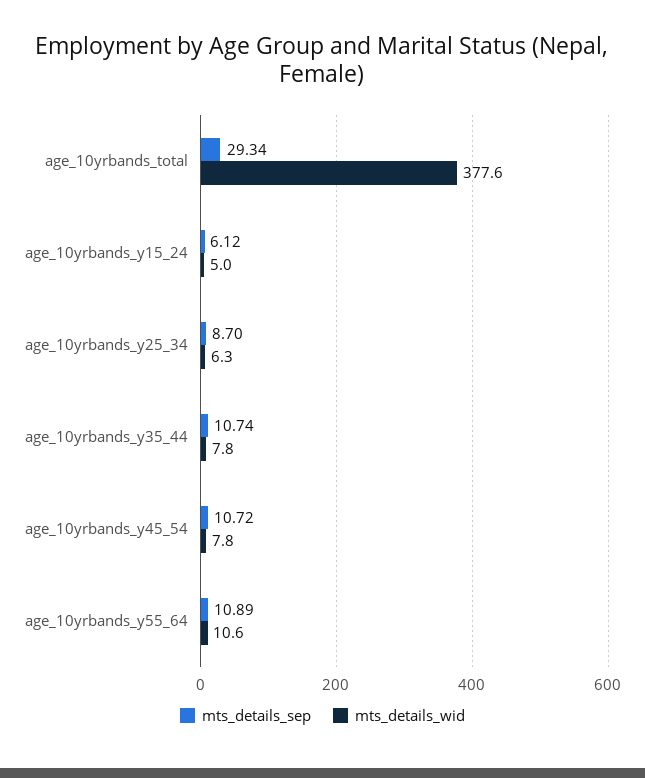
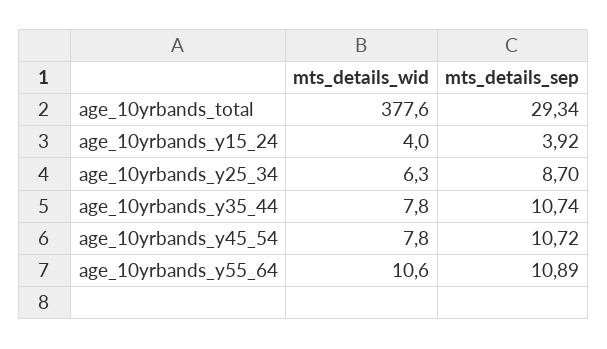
  {
    "mts_details_sep": {
      "age_10yrbands_total": 29.34,
-     "age_10yrbands_y15_24": 6.12,
+     "age_10yrbands_y15_24": 3.92,
      "age_10yrbands_y25_34": 8.7,
      "age_10yrbands_y35_44": 10.74,
      "age_10yrbands_y45_54": 10.72,
      "age_10yrbands_y55_64": 10.89
    },
    "mts_details_wid": {
      "age_10yrbands_total": 377.6,
-     "age_10yrbands_y15_24": 5,
+     "age_10yrbands_y15_24": 4,
      "age_10yrbands_y25_34": 6.3,
      "age_10yrbands_y35_44": 7.8,
      "age_10yrbands_y45_54": 7.8,
      "age_10yrbands_y55_64": 10.6
    }
  }

